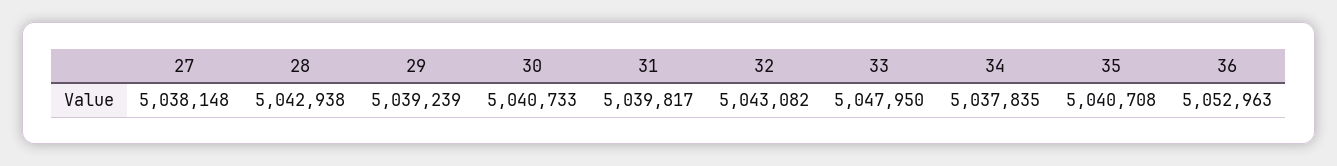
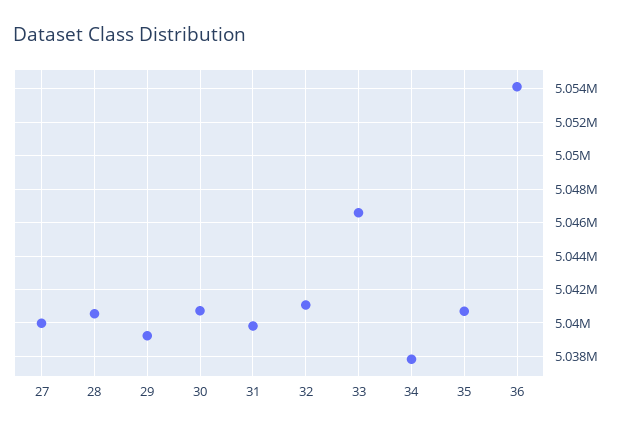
  {
-   "27": 5038148,
+   "27": 5040000,
-   "28": 5042938,
+   "28": 5040500,
    "29": 5039239,
    "30": 5040733,
    "31": 5039817,
-   "32": 5043082,
+   "32": 5041000,
-   "33": 5047950,
+   "33": 5046500,
    "34": 5037835,
    "35": 5040708,
-   "36": 5052963
+   "36": 5054000
  }

